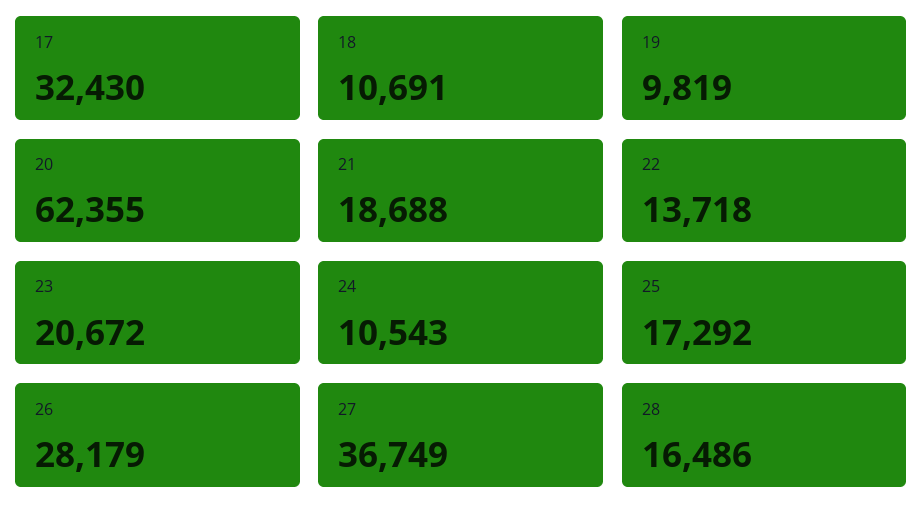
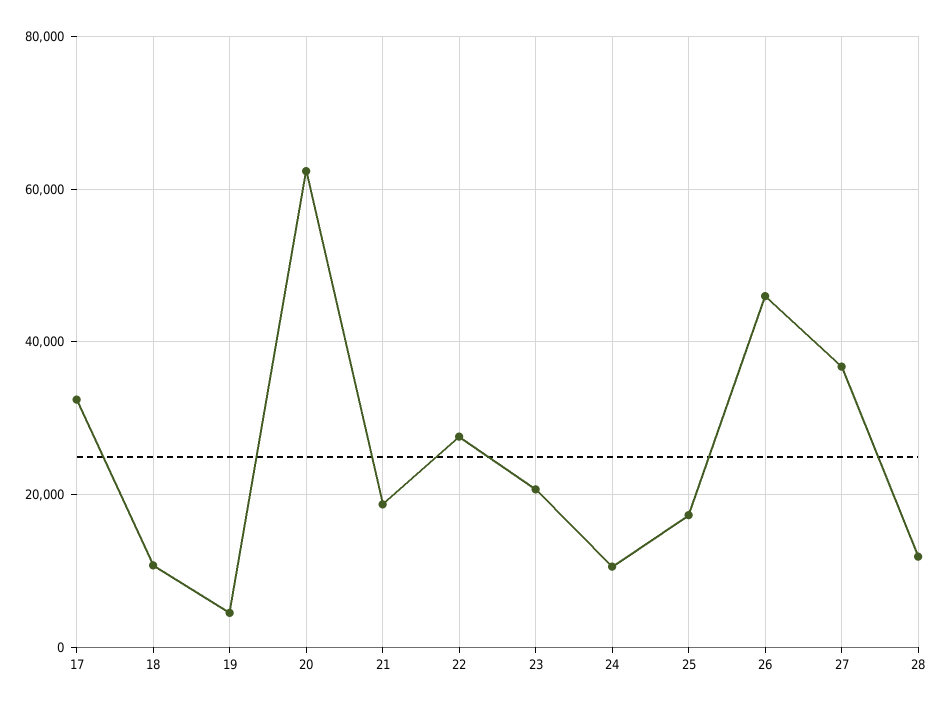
  {
    "17": 32430,
    "18": 10691,
-   "19": 9819,
+   "19": 4000,
    "20": 62355,
    "21": 18688,
-   "22": 13718,
+   "22": 28000,
    "23": 20672,
    "24": 10543,
    "25": 17292,
-   "26": 28179,
+   "26": 46000,
    "27": 36749,
-   "28": 16486
+   "28": 12000
  }

